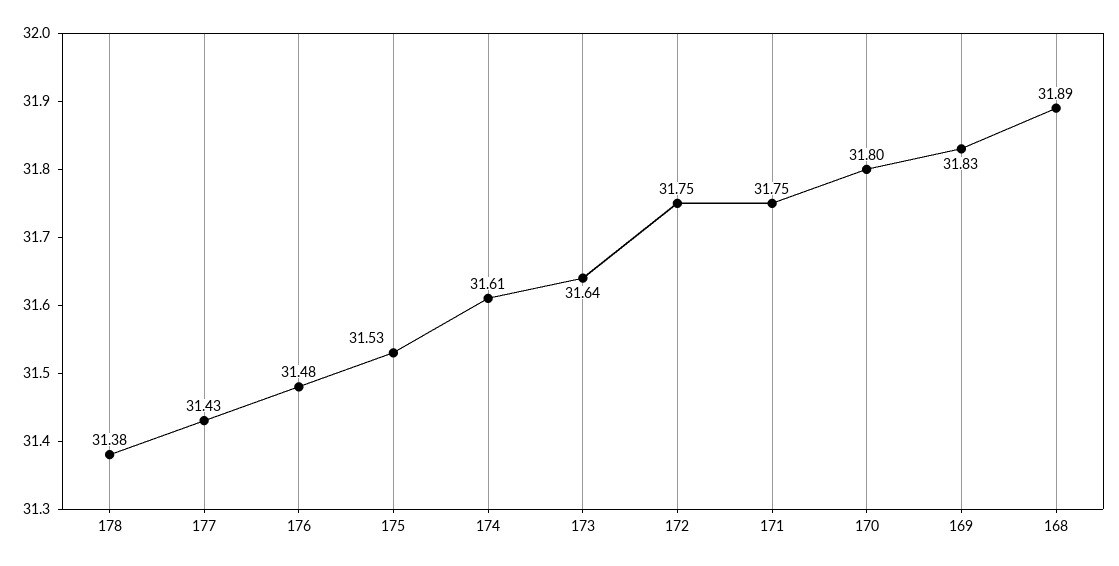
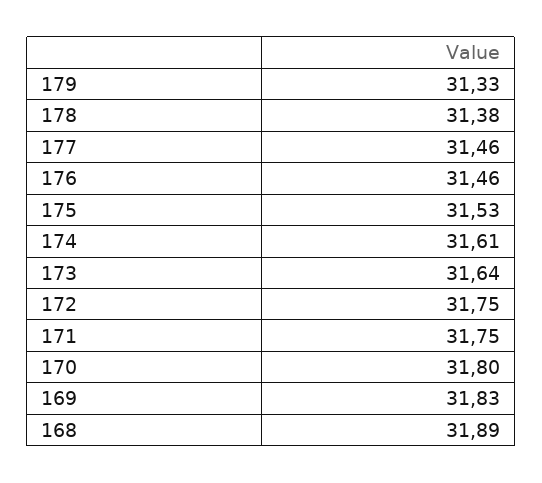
  {
    "178": 31.38,
-   "177": 31.43,
+   "177": 31.46,
-   "176": 31.48,
+   "176": 31.46,
    "175": 31.53,
    "174": 31.61,
    "173": 31.64,
    "172": 31.75,
    "171": 31.75,
    "170": 31.8,
    "169": 31.83,
-   "168": 31.89
+   "168": 31.89,
+   "179": 31.33
  }

